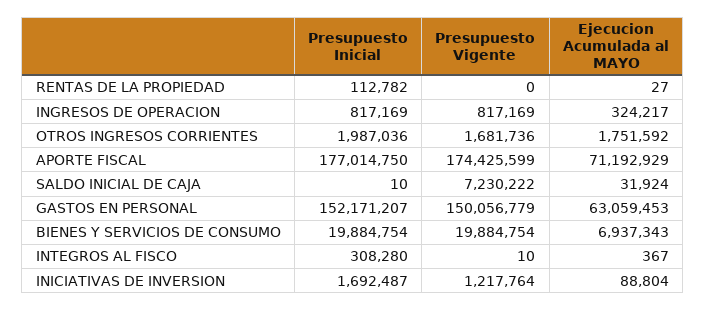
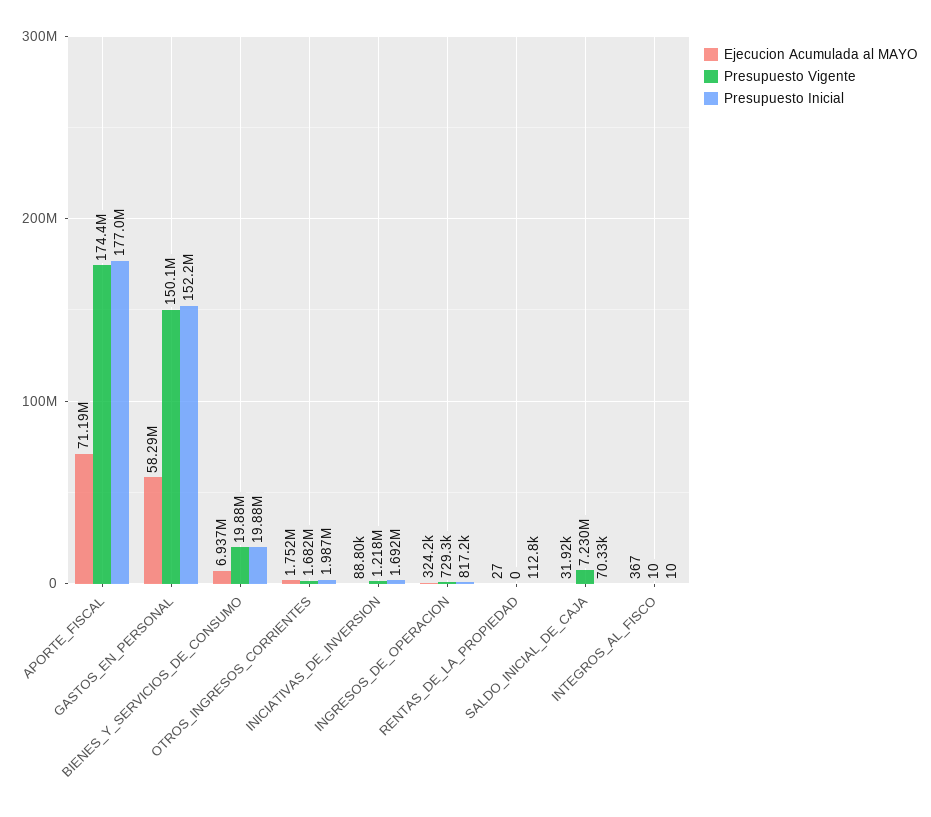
  {
    "Presupuesto Inicial": {
      "RENTAS DE LA PROPIEDAD": 112782,
      "INGRESOS DE OPERACION": 817169,
      "OTROS INGRESOS CORRIENTES": 1987036,
      "APORTE FISCAL": 177014750,
-     "SALDO INICIAL DE CAJA": 10,
+     "SALDO INICIAL DE CAJA": 70330,
      "GASTOS EN PERSONAL": 152171207,
      "BIENES Y SERVICIOS DE CONSUMO": 19884754,
-     "INTEGROS AL FISCO": 308280,
+     "INTEGROS AL FISCO": 10,
      "INICIATIVAS DE INVERSION": 1692487
    },
    "Presupuesto Vigente": {
      "RENTAS DE LA PROPIEDAD": 0,
-     "INGRESOS DE OPERACION": 817169,
+     "INGRESOS DE OPERACION": 729300,
      "OTROS INGRESOS CORRIENTES": 1681736,
      "APORTE FISCAL": 174425599,
      "SALDO INICIAL DE CAJA": 7230222,
      "GASTOS EN PERSONAL": 150056779,
      "BIENES Y SERVICIOS DE CONSUMO": 19884754,
      "INTEGROS AL FISCO": 10,
      "INICIATIVAS DE INVERSION": 1217764
    },
    "Ejecucion Acumulada al MAYO": {
      "RENTAS DE LA PROPIEDAD": 27,
      "INGRESOS DE OPERACION": 324217,
      "OTROS INGRESOS CORRIENTES": 1751592,
      "APORTE FISCAL": 71192929,
      "SALDO INICIAL DE CAJA": 31924,
-     "GASTOS EN PERSONAL": 63059453,
+     "GASTOS EN PERSONAL": 58290000,
      "BIENES Y SERVICIOS DE CONSUMO": 6937343,
      "INTEGROS AL FISCO": 367,
      "INICIATIVAS DE INVERSION": 88804
    }
  }

